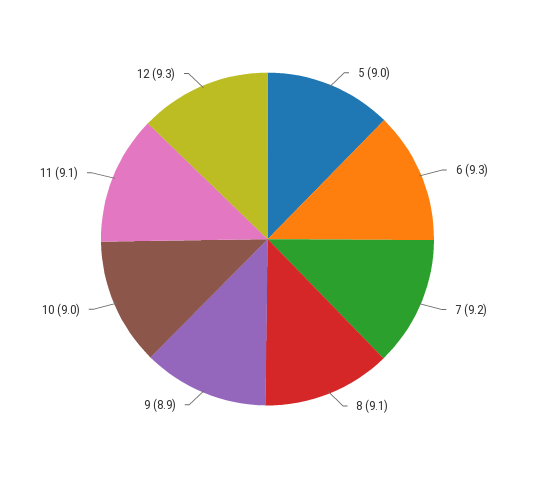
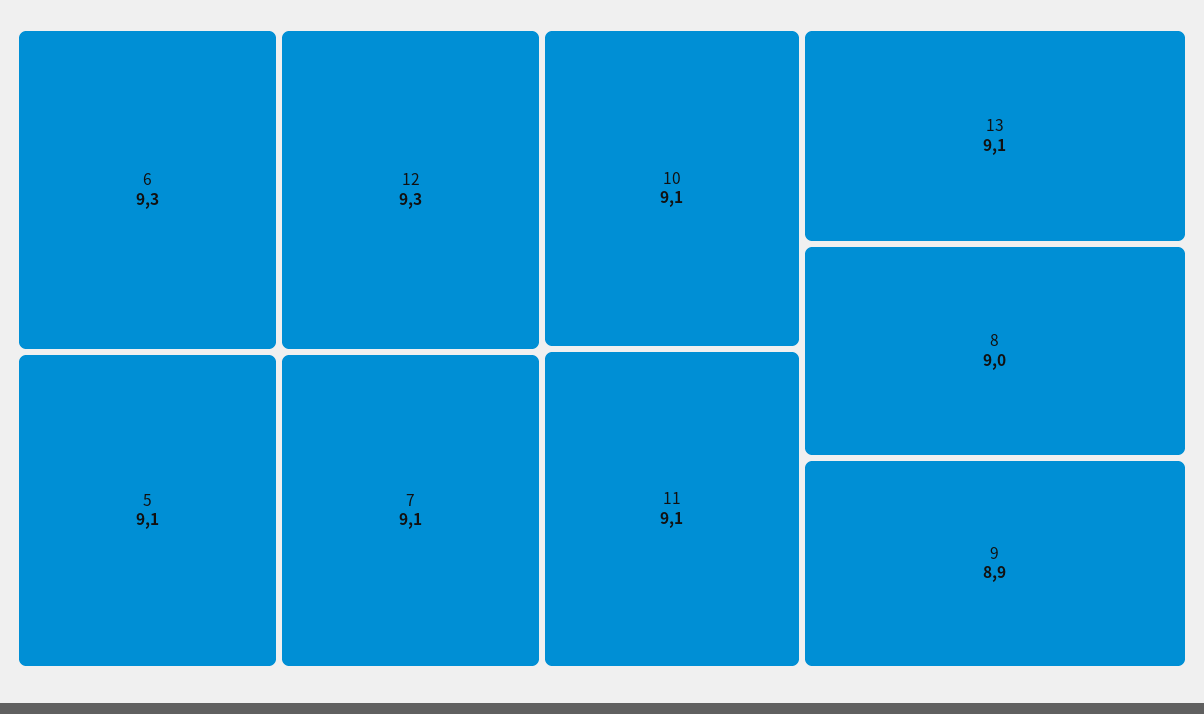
  {
-   "5": 9,
+   "5": 9.1,
    "6": 9.3,
-   "7": 9.2,
+   "7": 9.1,
-   "8": 9.1,
+   "8": 9,
    "9": 8.9,
-   "10": 9,
+   "10": 9.1,
    "11": 9.1,
-   "12": 9.3
+   "12": 9.3,
+   "13": 9.1
  }

